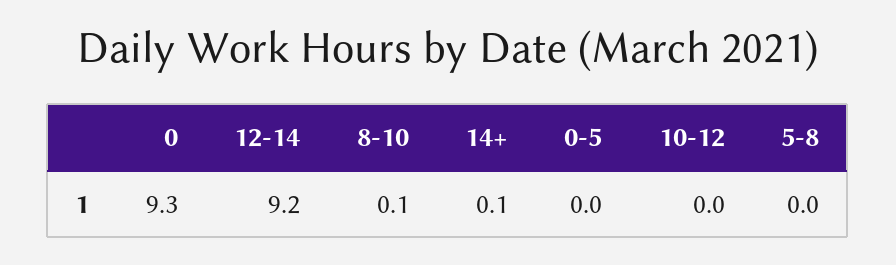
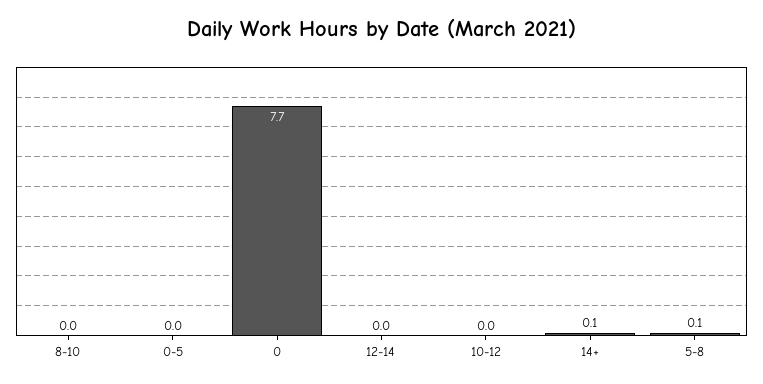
  {
-   "0": 9.3,
+   "0": 7.7,
-   "12-14": 9.2,
+   "12-14": 0,
-   "8-10": 0.1,
+   "8-10": 0,
    "14+": 0.1,
    "0-5": 0,
    "10-12": 0,
-   "5-8": 0
+   "5-8": 0.1
  }

